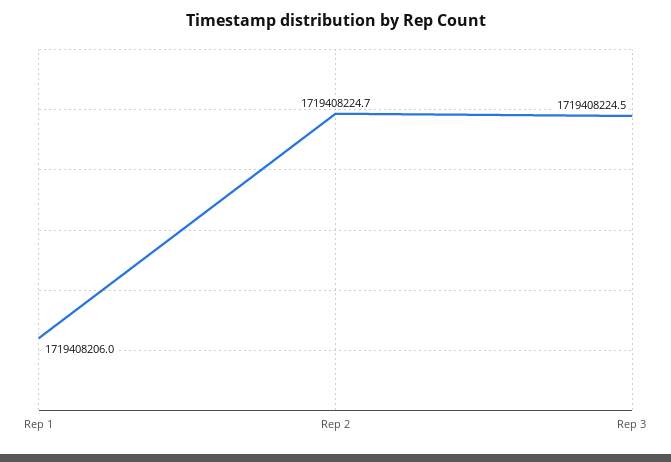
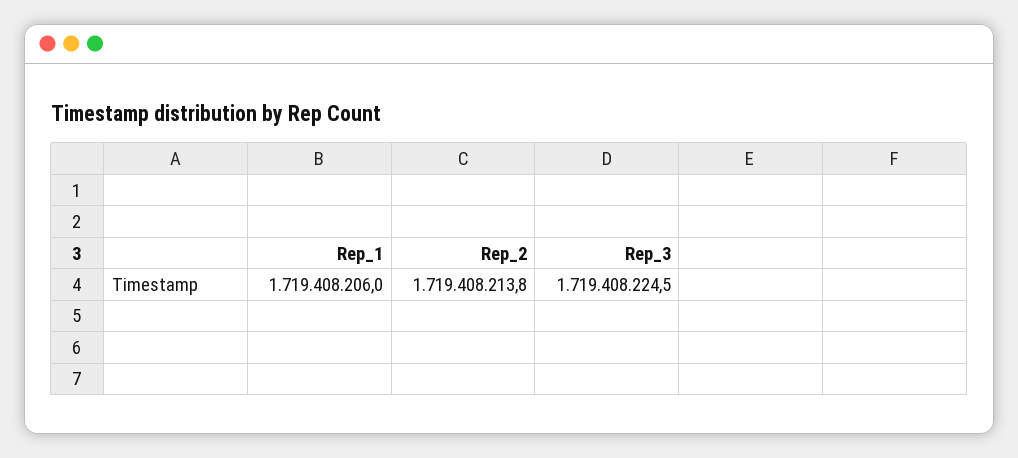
  {
    "Rep 1": 1719408206,
-   "Rep 2": 1719408224.7,
+   "Rep 2": 1719408213.8,
    "Rep 3": 1719408224.5
  }

